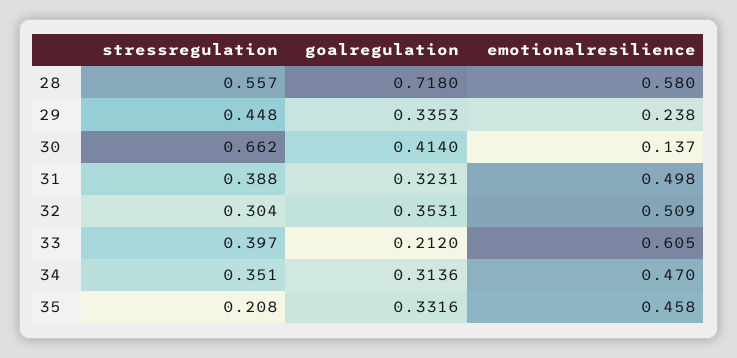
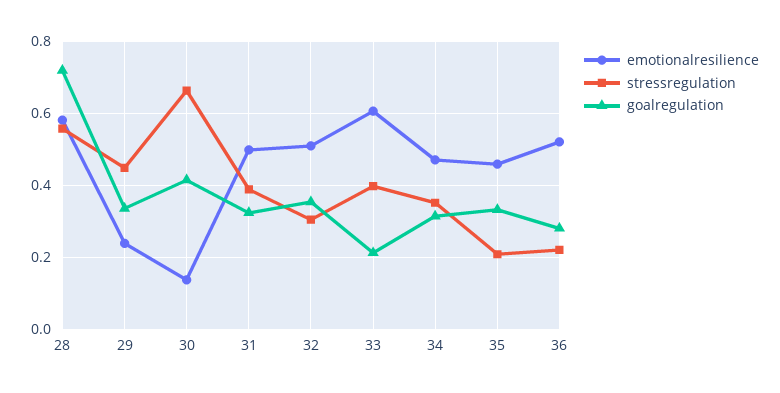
  {
    "stressregulation": {
      "28": 0.557,
      "29": 0.448,
      "30": 0.662,
      "31": 0.388,
      "32": 0.304,
      "33": 0.397,
      "34": 0.351,
-     "35": 0.208
+     "35": 0.208,
+     "36": 0.22
    },
    "goalregulation": {
      "28": 0.718,
      "29": 0.3353,
      "30": 0.414,
      "31": 0.3231,
      "32": 0.3531,
      "33": 0.212,
      "34": 0.3136,
-     "35": 0.3316
+     "35": 0.3316,
+     "36": 0.28
    },
    "emotionalresilience": {
      "28": 0.58,
      "29": 0.238,
      "30": 0.137,
      "31": 0.498,
      "32": 0.509,
      "33": 0.605,
      "34": 0.47,
-     "35": 0.458
+     "35": 0.458,
+     "36": 0.52
    }
  }

